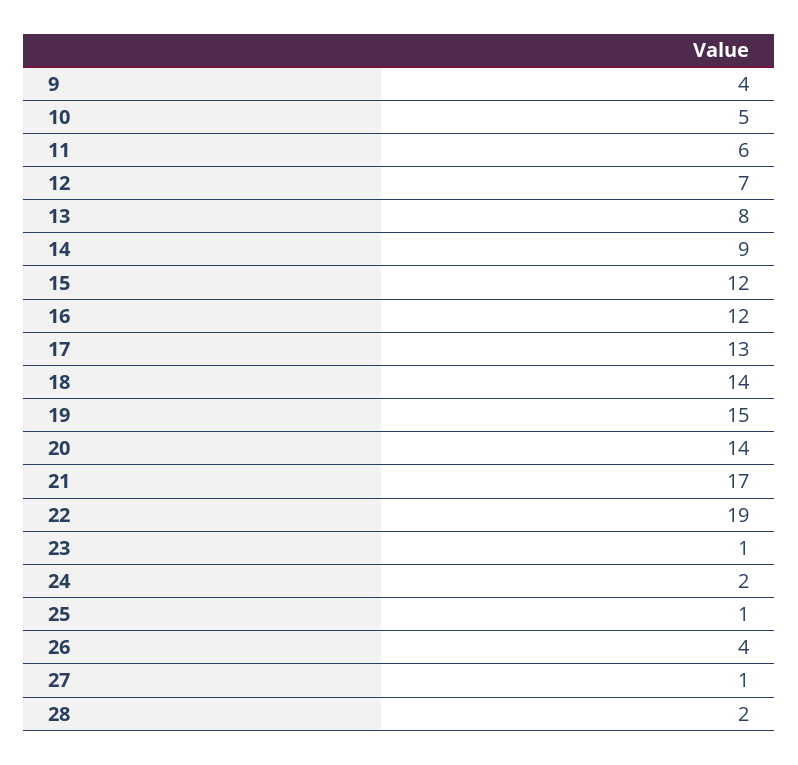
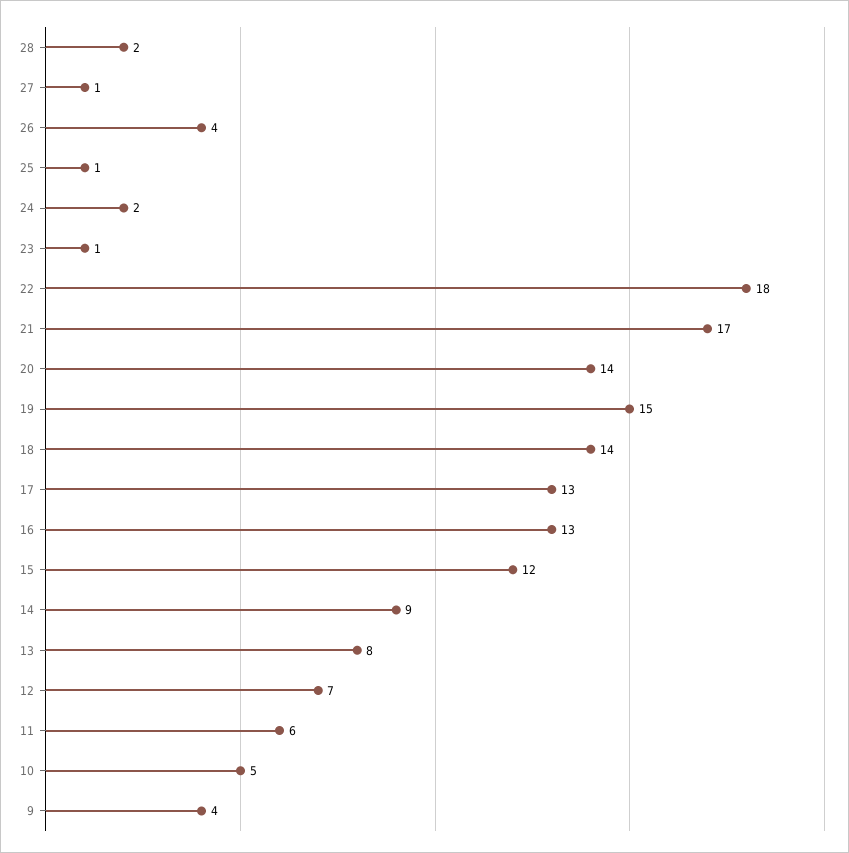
  {
    "9": 4,
    "10": 5,
    "11": 6,
    "12": 7,
    "13": 8,
    "14": 9,
    "15": 12,
-   "16": 12,
+   "16": 13,
    "17": 13,
    "18": 14,
    "19": 15,
    "20": 14,
    "21": 17,
-   "22": 19,
+   "22": 18,
    "23": 1,
    "24": 2,
    "25": 1,
    "26": 4,
    "27": 1,
    "28": 2
  }

